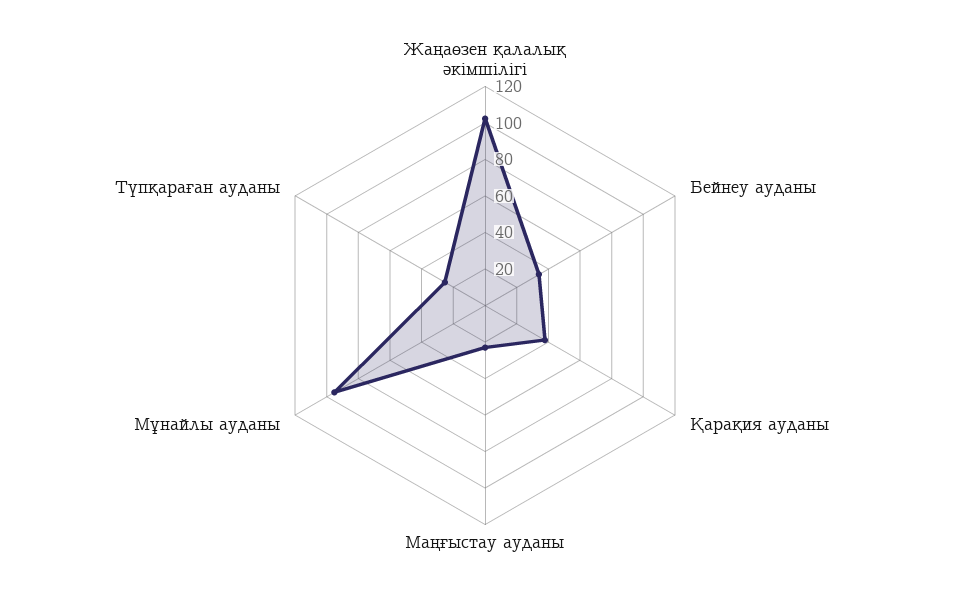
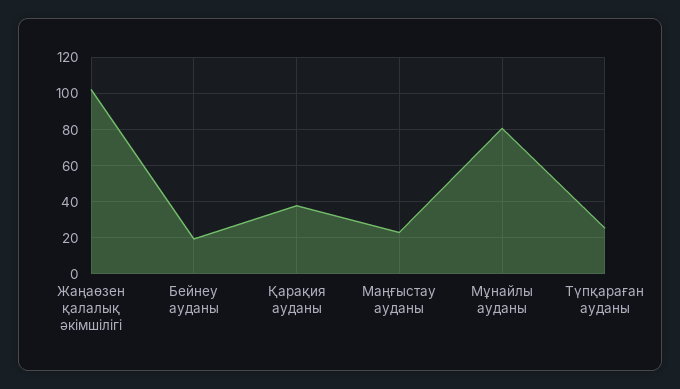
  {
    "Жаңаөзен қалалық әкімшілігі": 100,
-   "Бейнеу ауданы": 35,
+   "Бейнеу ауданы": 20,
    "Қарақия ауданы": 40,
    "Маңғыстау ауданы": 25,
-   "Мұнайлы ауданы": 95,
+   "Мұнайлы ауданы": 80,
    "Түпқараған ауданы": 25
  }

